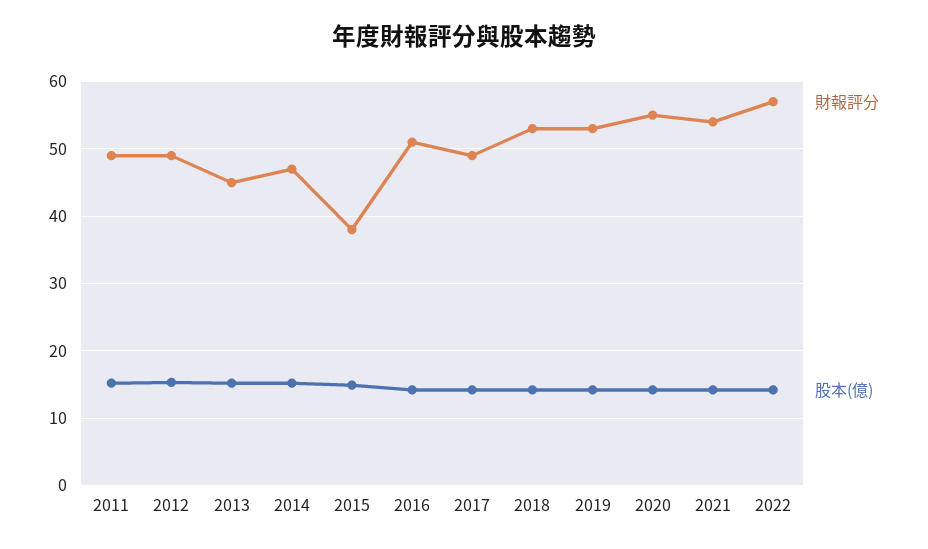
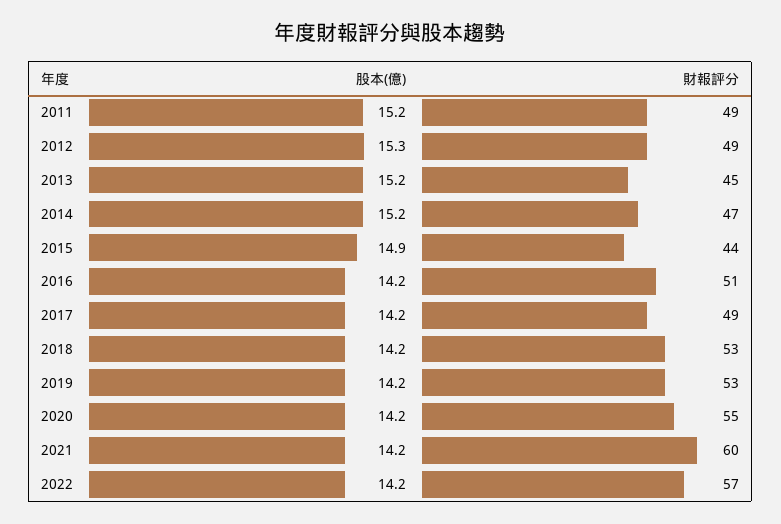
  {
    "財報評分": {
      "2011": 49,
      "2012": 49,
      "2013": 45,
      "2014": 47,
-     "2015": 38,
+     "2015": 44,
      "2016": 51,
      "2017": 49,
      "2018": 53,
      "2019": 53,
      "2020": 55,
-     "2021": 54,
+     "2021": 60,
      "2022": 57
    },
    "股本(億)": {
      "2011": 15.2,
      "2012": 15.3,
      "2013": 15.2,
      "2014": 15.2,
      "2015": 14.9,
      "2016": 14.2,
      "2017": 14.2,
      "2018": 14.2,
      "2019": 14.2,
      "2020": 14.2,
      "2021": 14.2,
      "2022": 14.2
    }
  }

